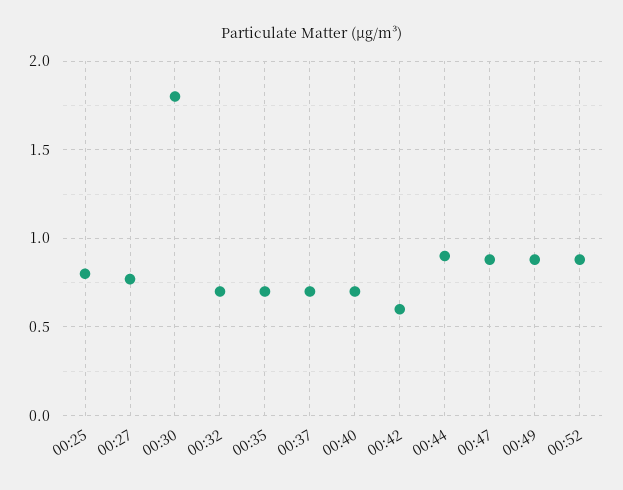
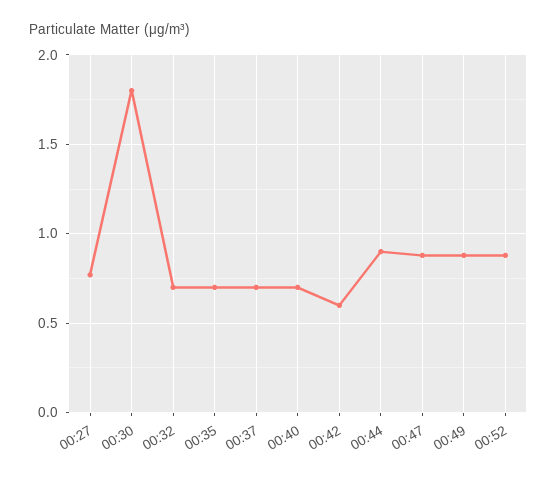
  {
-   "00:25": 0.8,
    "00:27": 0.75,
    "00:30": 1.8,
    "00:32": 0.7,
    "00:35": 0.7,
    "00:37": 0.7,
    "00:40": 0.7,
    "00:42": 0.6,
    "00:44": 0.9,
    "00:47": 0.9,
    "00:49": 0.9,
    "00:52": 0.9
  }

